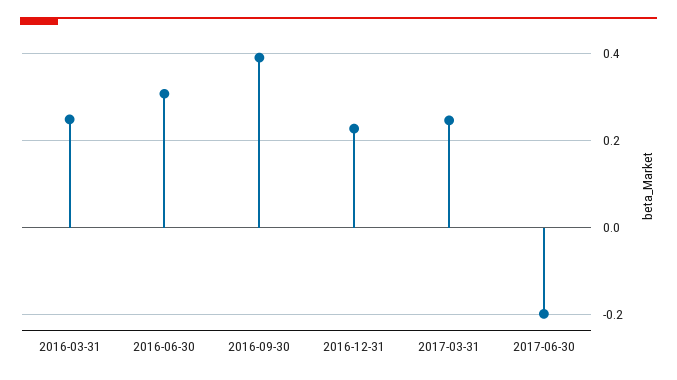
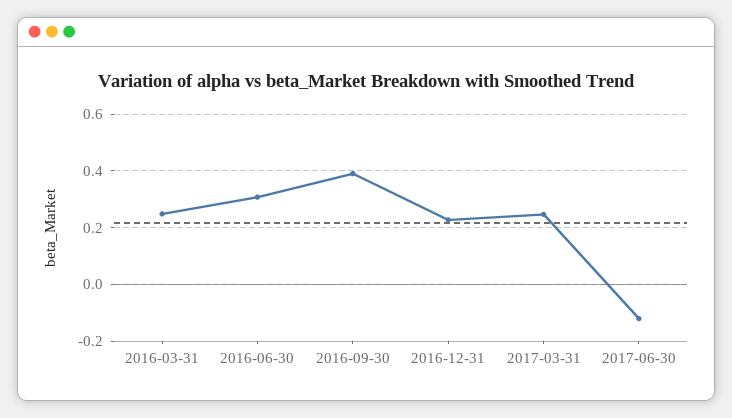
  {
    "2016-03-31": 0.24,
    "2016-06-30": 0.3,
    "2016-09-30": 0.4,
    "2016-12-31": 0.22,
    "2017-03-31": 0.24,
-   "2017-06-30": -0.2
+   "2017-06-30": -0.125
  }

